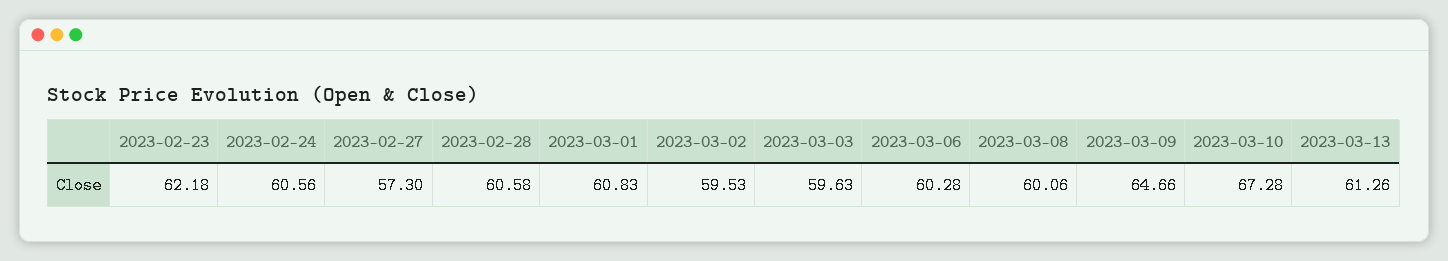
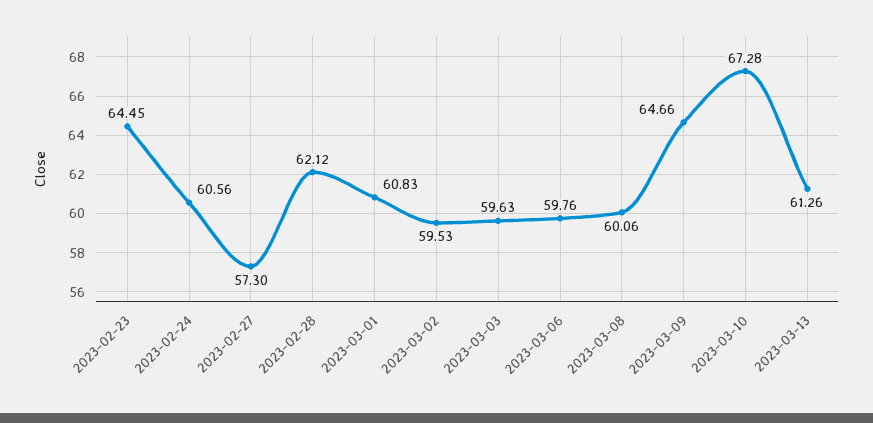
  {
-   "2023-02-23": 62.18,
+   "2023-02-23": 64.45,
    "2023-02-24": 60.56,
    "2023-02-27": 57.3,
-   "2023-02-28": 60.58,
+   "2023-02-28": 62.12,
    "2023-03-01": 60.83,
    "2023-03-02": 59.53,
    "2023-03-03": 59.63,
-   "2023-03-06": 60.28,
+   "2023-03-06": 59.76,
    "2023-03-08": 60.06,
    "2023-03-09": 64.66,
    "2023-03-10": 67.28,
    "2023-03-13": 61.26
  }

